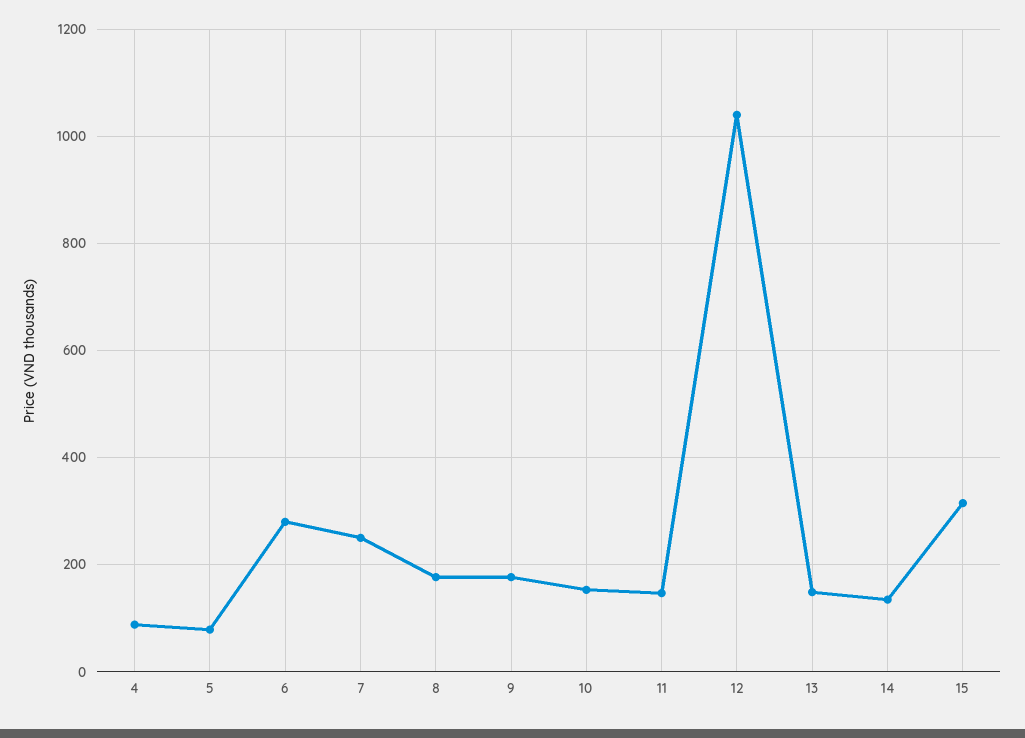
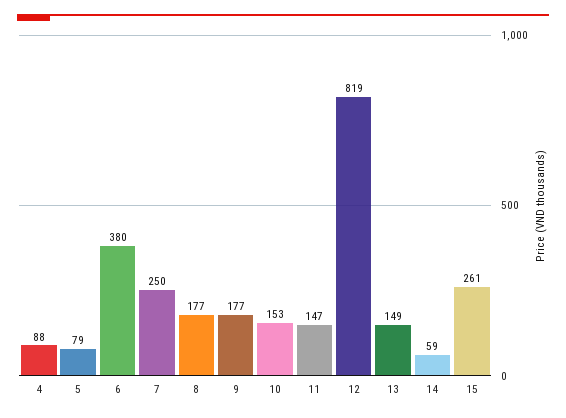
  {
    "4": 88,
    "5": 79,
-   "6": 280,
+   "6": 380,
    "7": 250,
    "8": 177,
    "9": 177,
    "10": 153,
    "11": 147,
-   "12": 1040,
+   "12": 819,
    "13": 149,
-   "14": 140,
+   "14": 59,
-   "15": 320
+   "15": 261
  }

